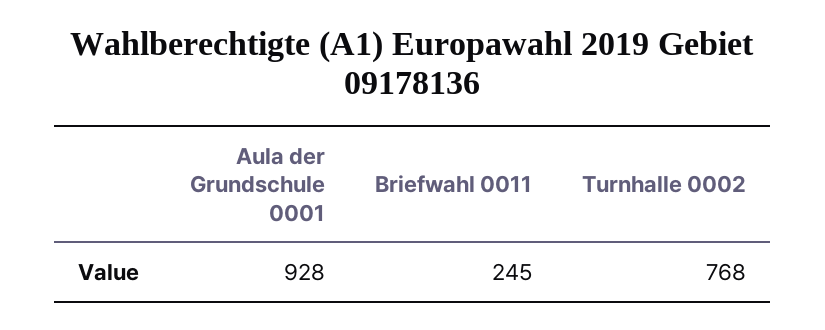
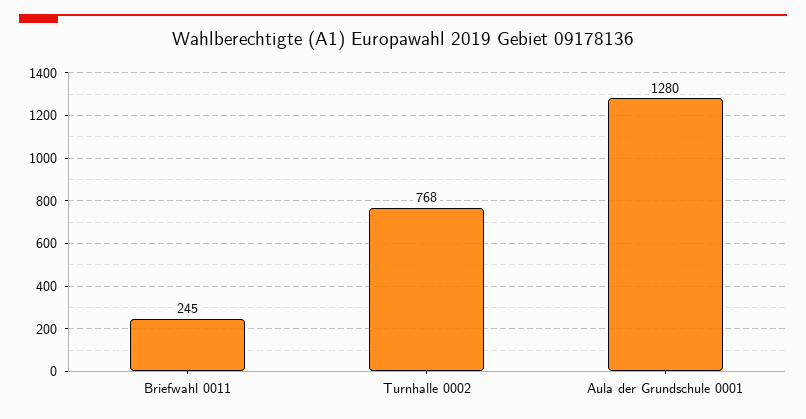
  {
-   "Aula der Grundschule 0001": 928,
+   "Aula der Grundschule 0001": 1280,
    "Briefwahl 0011": 245,
    "Turnhalle 0002": 768
  }

